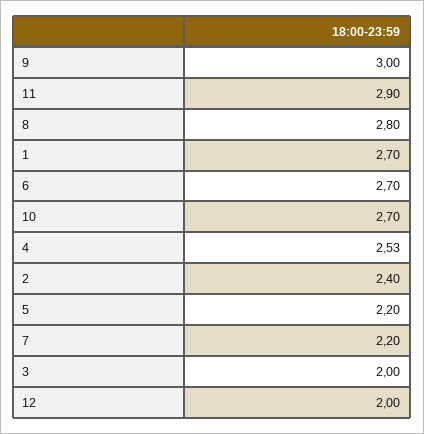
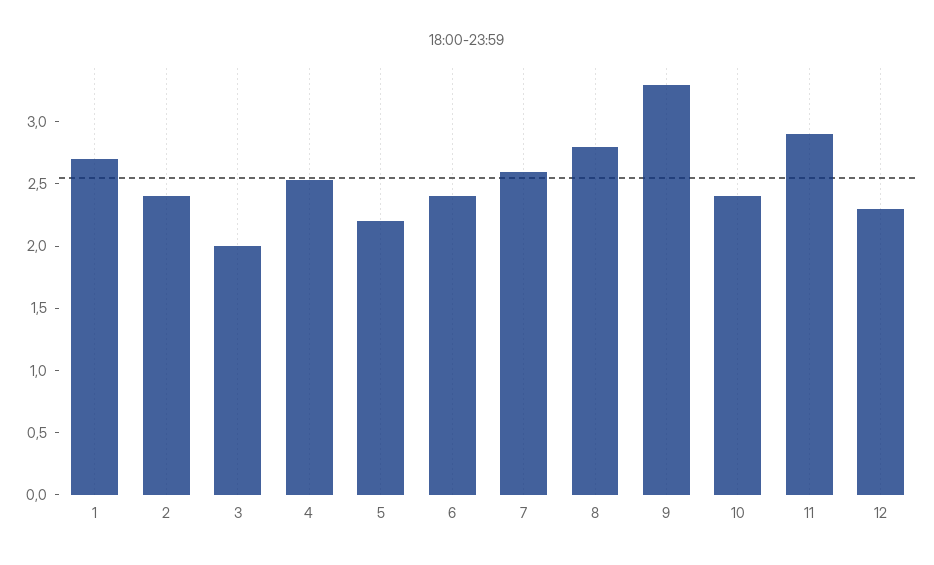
  {
-   "9": 3,
+   "9": 3.3,
    "11": 2.9,
    "8": 2.8,
    "1": 2.7,
-   "6": 2.7,
+   "6": 2.4,
-   "10": 2.7,
+   "10": 2.4,
    "4": 2.53,
    "2": 2.4,
    "5": 2.2,
-   "7": 2.2,
+   "7": 2.6,
    "3": 2,
-   "12": 2
+   "12": 2.3
  }

